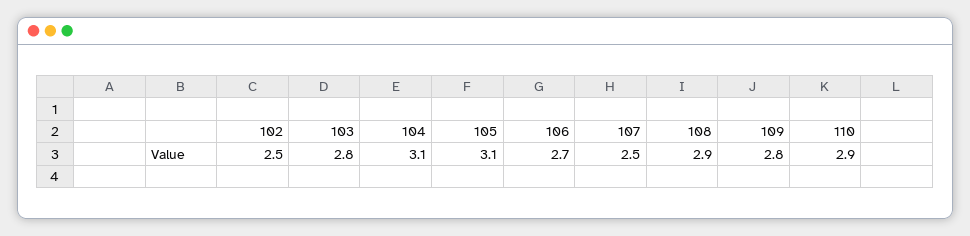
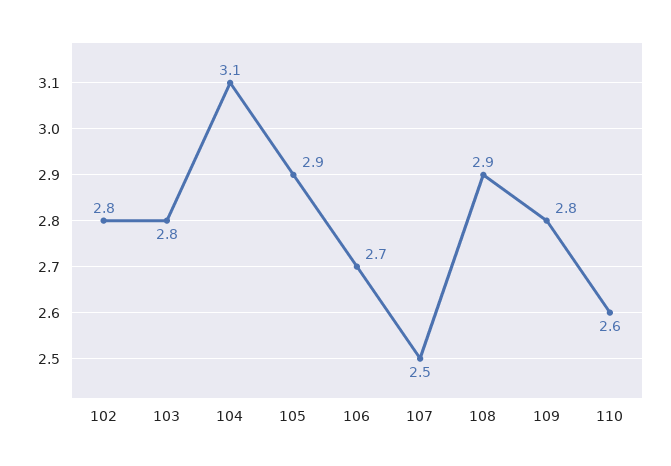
  {
-   "102": 2.5,
+   "102": 2.8,
    "103": 2.8,
    "104": 3.1,
-   "105": 3.1,
+   "105": 2.9,
    "106": 2.7,
    "107": 2.5,
    "108": 2.9,
    "109": 2.8,
-   "110": 2.9
+   "110": 2.6
  }

